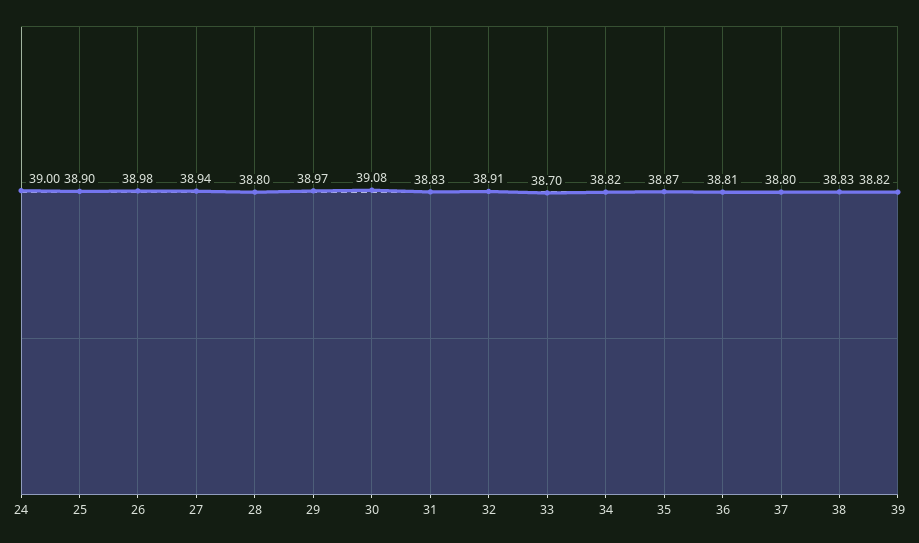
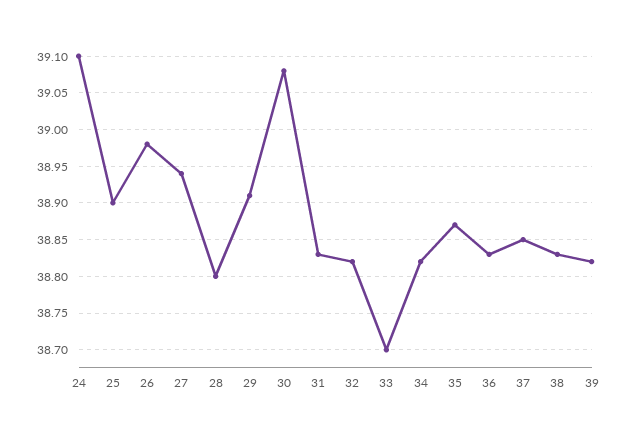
  {
-   "24": 39,
+   "24": 39.1,
    "25": 38.9,
    "26": 38.98,
    "27": 38.94,
    "28": 38.8,
-   "29": 38.97,
+   "29": 38.91,
    "30": 39.08,
    "31": 38.83,
-   "32": 38.91,
+   "32": 38.82,
    "33": 38.7,
    "34": 38.82,
    "35": 38.87,
-   "36": 38.81,
+   "36": 38.83,
-   "37": 38.8,
+   "37": 38.85,
    "38": 38.83,
    "39": 38.82
  }

